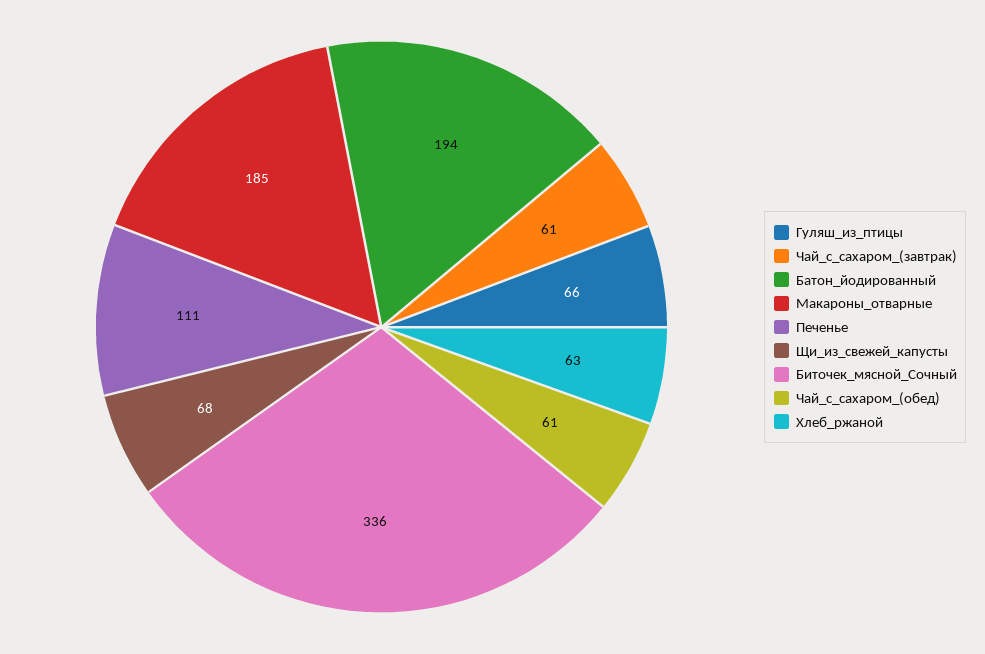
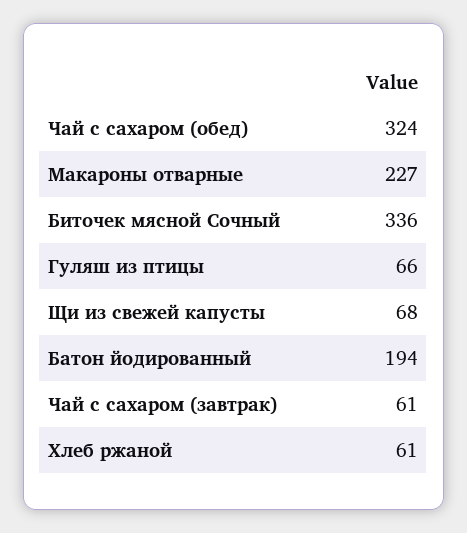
  {
    "Гуляш_из_птицы": 66,
    "Чай_с_сахаром_(завтрак)": 61,
    "Батон_йодированный": 194,
-   "Макароны_отварные": 185,
+   "Макароны_отварные": 227,
-   "Печенье": 111,
    "Щи_из_свежей_капусты": 68,
    "Биточек_мясной_Сочный": 336,
-   "Чай_с_сахаром_(обед)": 61,
+   "Чай_с_сахаром_(обед)": 324,
-   "Хлеб_ржаной": 63
+   "Хлеб_ржаной": 61
  }

